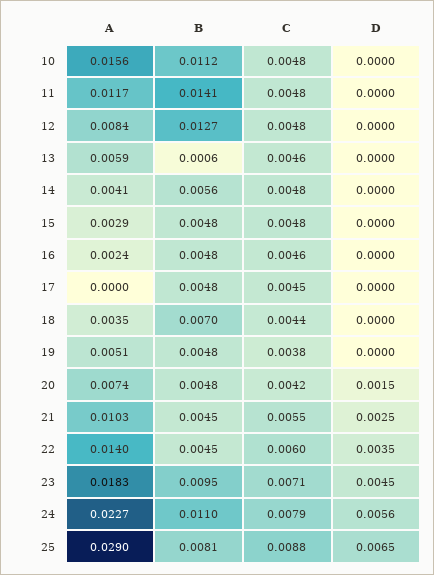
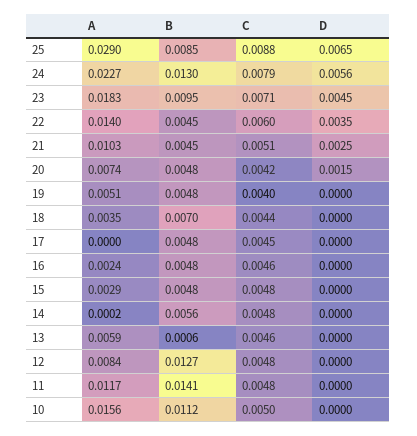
  {
    "A": {
      "10": 0.0156,
      "11": 0.0117,
      "12": 0.0084,
      "13": 0.0059,
-     "14": 0.0041,
+     "14": 0.0002,
      "15": 0.0029,
      "16": 0.0024,
      "17": 0,
      "18": 0.0035,
      "19": 0.0051,
      "20": 0.0074,
      "21": 0.0103,
      "22": 0.014,
      "23": 0.0183,
      "24": 0.0227,
      "25": 0.029
    },
    "B": {
      "10": 0.0112,
      "11": 0.0141,
      "12": 0.0127,
      "13": 0.0006,
      "14": 0.0056,
      "15": 0.0048,
      "16": 0.0048,
      "17": 0.0048,
      "18": 0.007,
      "19": 0.0048,
      "20": 0.0048,
      "21": 0.0045,
      "22": 0.0045,
      "23": 0.0095,
-     "24": 0.011,
+     "24": 0.013,
-     "25": 0.0081
+     "25": 0.0085
    },
    "C": {
-     "10": 0.0048,
+     "10": 0.005,
      "11": 0.0048,
      "12": 0.0048,
      "13": 0.0046,
      "14": 0.0048,
      "15": 0.0048,
      "16": 0.0046,
      "17": 0.0045,
      "18": 0.0044,
-     "19": 0.0038,
+     "19": 0.004,
      "20": 0.0042,
-     "21": 0.0055,
+     "21": 0.0051,
      "22": 0.006,
      "23": 0.0071,
      "24": 0.0079,
      "25": 0.0088
    },
    "D": {
      "10": 0,
      "11": 0,
      "12": 0,
      "13": 0,
      "14": 0,
      "15": 0,
      "16": 0,
      "17": 0,
      "18": 0,
      "19": 0,
      "20": 0.0015,
      "21": 0.0025,
      "22": 0.0035,
      "23": 0.0045,
      "24": 0.0056,
      "25": 0.0065
    }
  }

